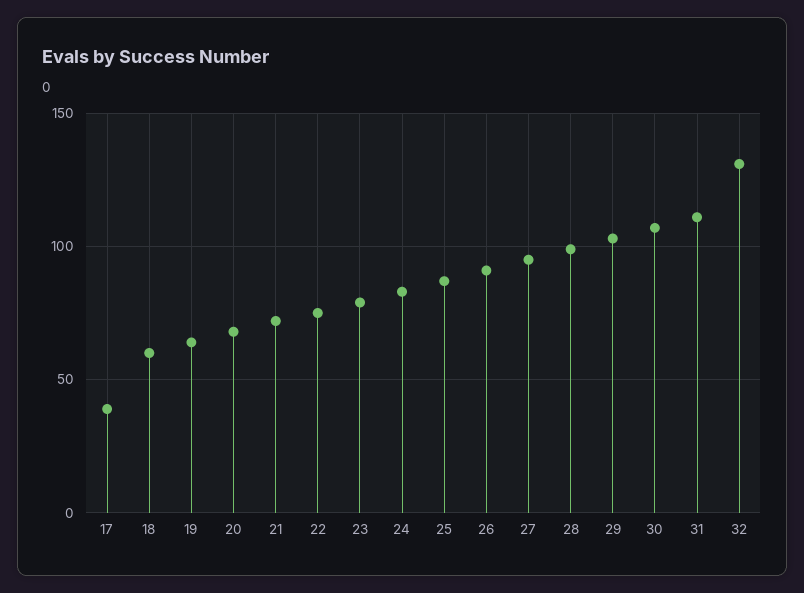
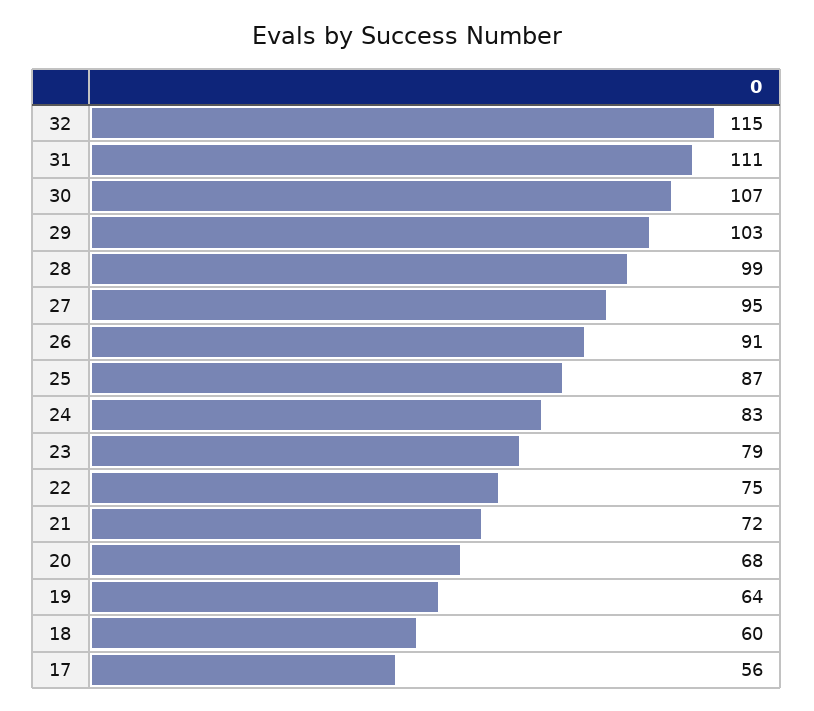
  {
-   "17": 40,
+   "17": 56,
    "18": 60,
    "19": 64,
    "20": 68,
    "21": 72,
    "22": 75,
    "23": 79,
    "24": 83,
    "25": 87,
    "26": 91,
    "27": 95,
    "28": 99,
    "29": 103,
    "30": 107,
    "31": 111,
-   "32": 130
+   "32": 115
  }

